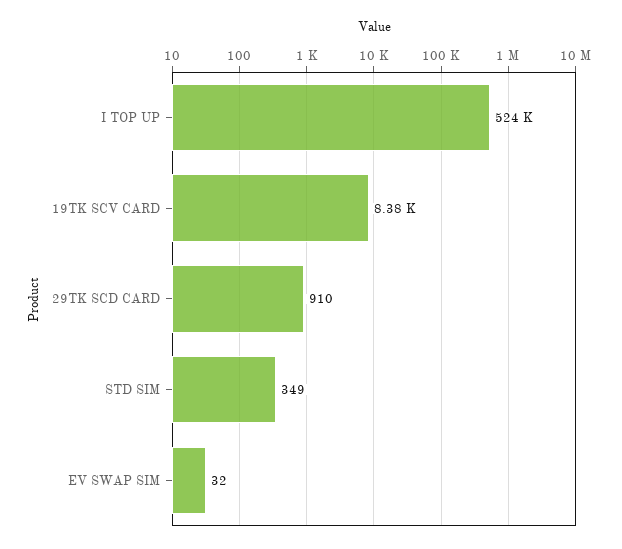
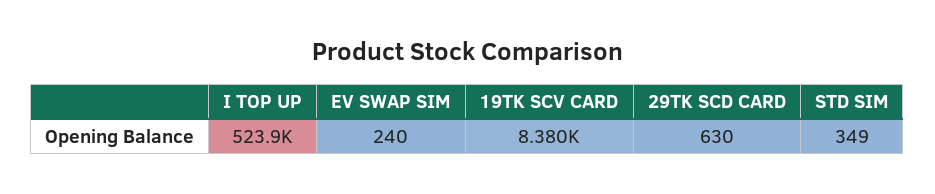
  {
    "I TOP UP": 523900,
    "19TK SCV CARD": 8380,
-   "29TK SCD CARD": 910,
+   "29TK SCD CARD": 630,
    "STD SIM": 349,
-   "EV SWAP SIM": 32
+   "EV SWAP SIM": 240
  }

